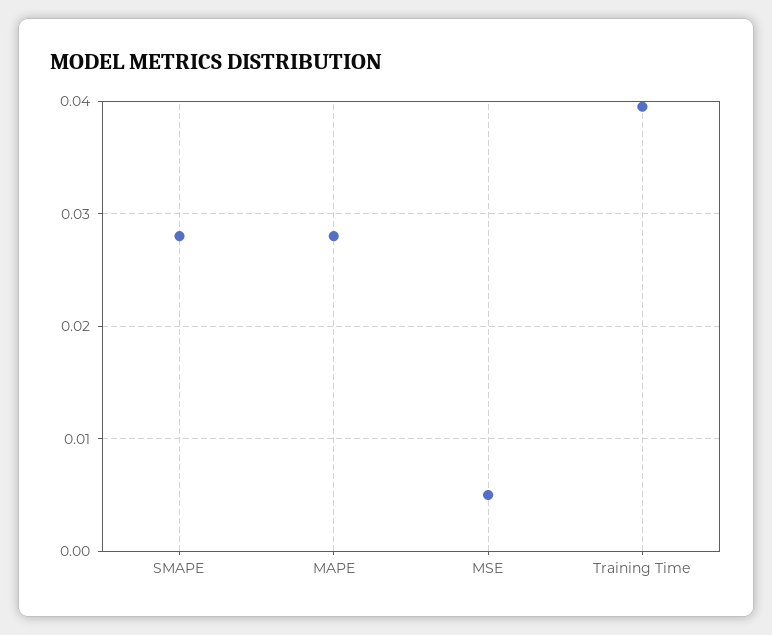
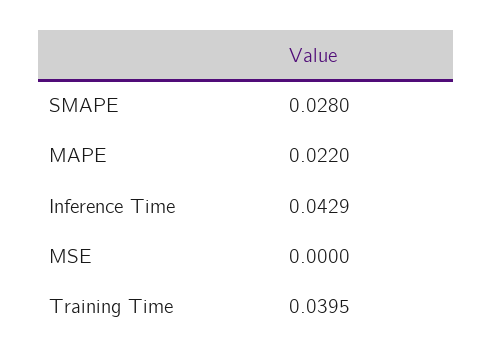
  {
    "SMAPE": 0.028,
-   "MAPE": 0.028,
+   "MAPE": 0.022,
-   "MSE": 0.005,
+   "MSE": 0,
-   "Training Time": 0.0395
+   "Training Time": 0.0395,
+   "Inference Time": 0.0429
  }

